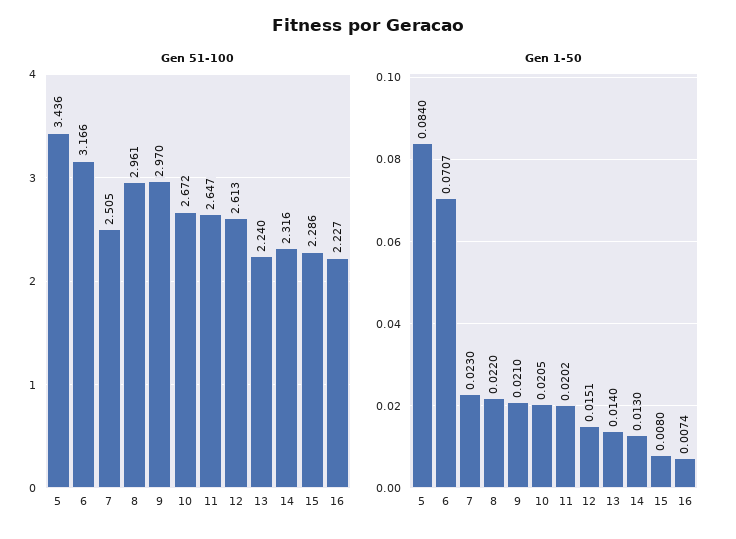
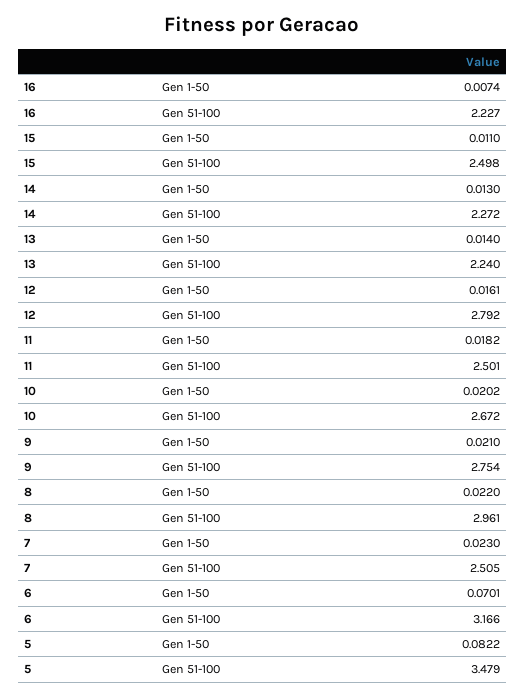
  {
    "Gen 51-100": {
-     "5": 3.436,
+     "5": 3.479,
      "6": 3.166,
      "7": 2.505,
      "8": 2.961,
-     "9": 2.97,
+     "9": 2.754,
      "10": 2.672,
-     "11": 2.647,
+     "11": 2.501,
-     "12": 2.613,
+     "12": 2.792,
      "13": 2.24,
-     "14": 2.316,
+     "14": 2.272,
-     "15": 2.286,
+     "15": 2.498,
      "16": 2.227
    },
    "Gen 1-50": {
-     "5": 0.084,
+     "5": 0.0822,
-     "6": 0.0707,
+     "6": 0.0701,
      "7": 0.023,
      "8": 0.022,
      "9": 0.021,
-     "10": 0.0205,
+     "10": 0.0202,
-     "11": 0.0202,
+     "11": 0.0182,
-     "12": 0.0151,
+     "12": 0.0161,
      "13": 0.014,
      "14": 0.013,
-     "15": 0.008,
+     "15": 0.011,
      "16": 0.0074
    }
  }

